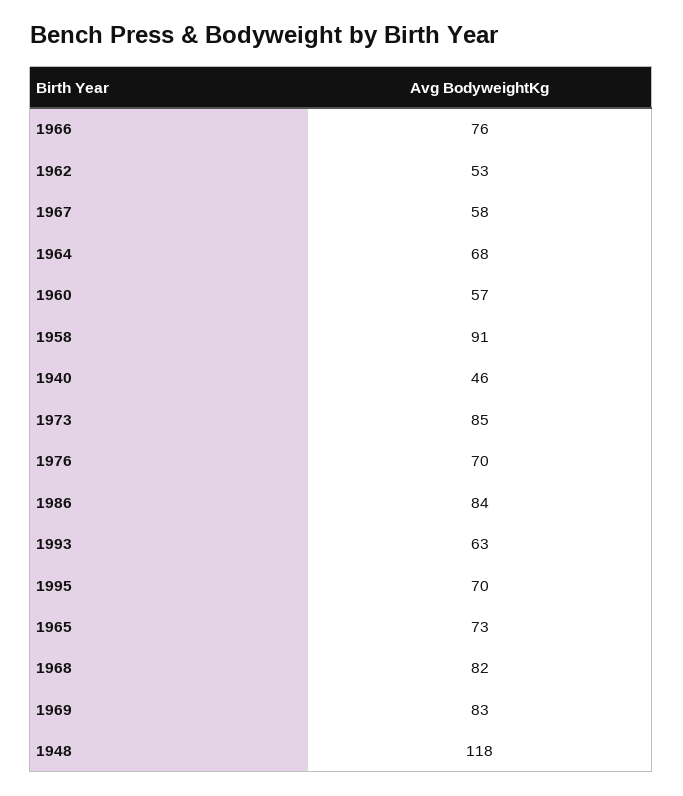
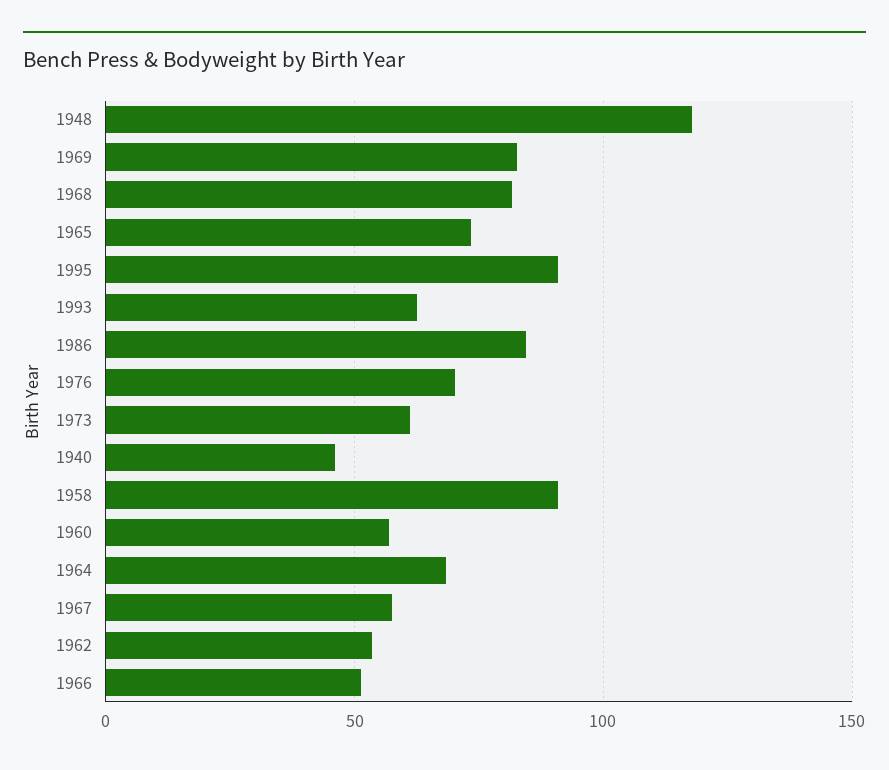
  {
-   "1966": 76,
+   "1966": 50,
    "1962": 53,
    "1967": 58,
    "1964": 68,
    "1960": 57,
    "1958": 91,
    "1940": 46,
-   "1973": 85,
+   "1973": 60,
    "1976": 70,
    "1986": 84,
    "1993": 63,
-   "1995": 70,
+   "1995": 90,
    "1965": 73,
    "1968": 82,
    "1969": 83,
    "1948": 118
  }

